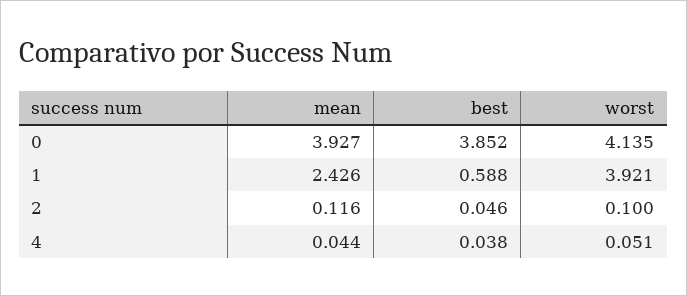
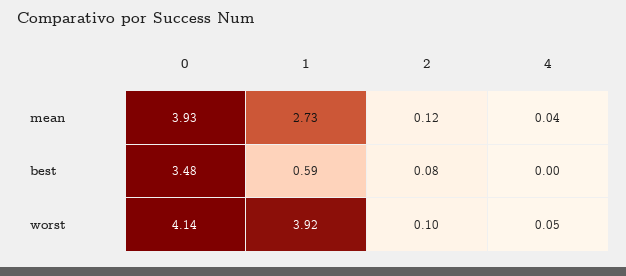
  {
    "mean": {
      "0": 3.927,
-     "1": 2.426,
+     "1": 2.73,
      "2": 0.116,
      "4": 0.044
    },
    "best": {
-     "0": 3.852,
+     "0": 3.48,
      "1": 0.588,
-     "2": 0.046,
+     "2": 0.08,
-     "4": 0.038
+     "4": 0
    },
    "worst": {
      "0": 4.135,
      "1": 3.921,
      "2": 0.1,
      "4": 0.051
    }
  }

